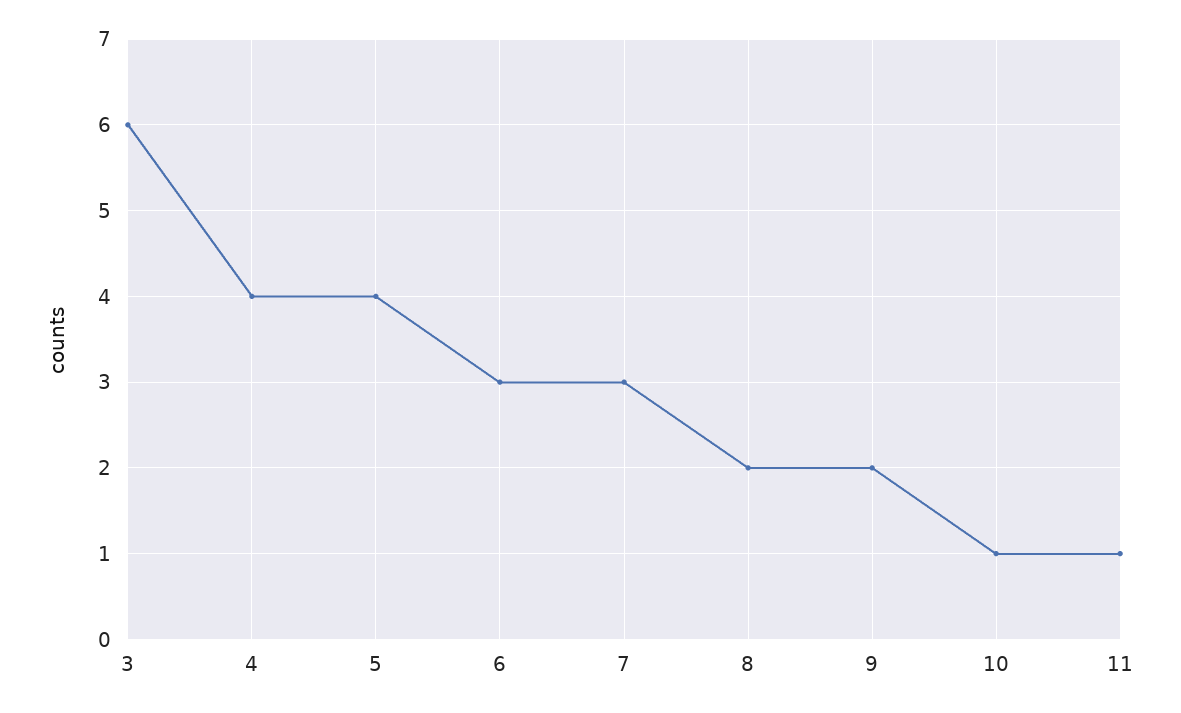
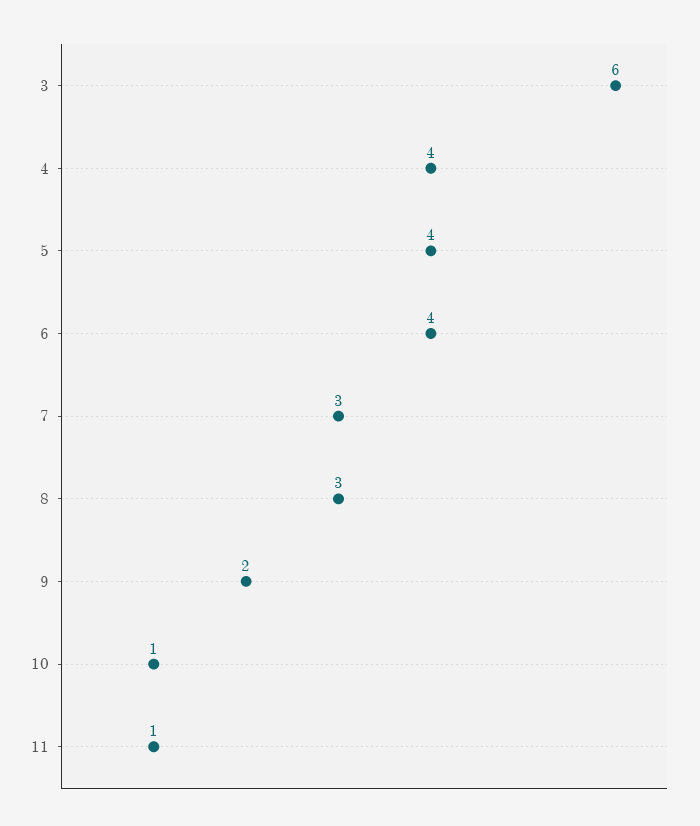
  {
    "3": 6,
    "4": 4,
    "5": 4,
-   "6": 3,
+   "6": 4,
    "7": 3,
-   "8": 2,
+   "8": 3,
    "9": 2,
    "10": 1,
    "11": 1
  }

